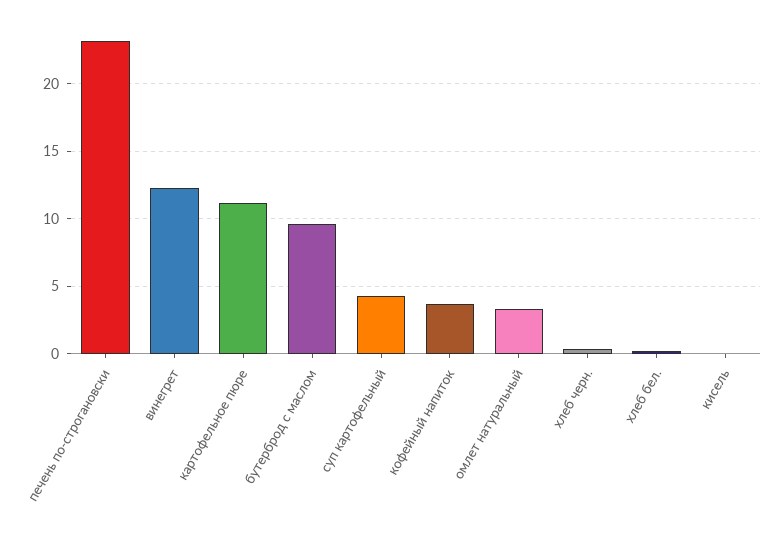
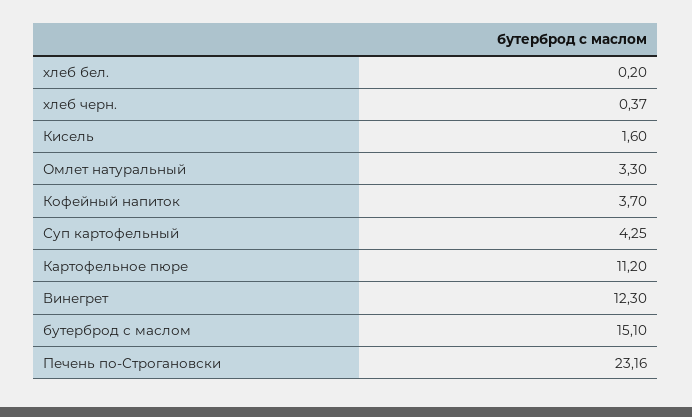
  {
    "печень по-строгановски": 23.16,
    "винегрет": 12.3,
    "картофельное пюре": 11.2,
-   "бутерброд с маслом": 9.5,
+   "бутерброд с маслом": 15.1,
    "суп картофельный": 4.25,
    "кофейный напиток": 3.7,
    "омлет натуральный": 3.3,
    "хлеб черн.": 0.37,
    "хлеб бел.": 0.2,
-   "кисель": 0
+   "кисель": 1.6
  }

